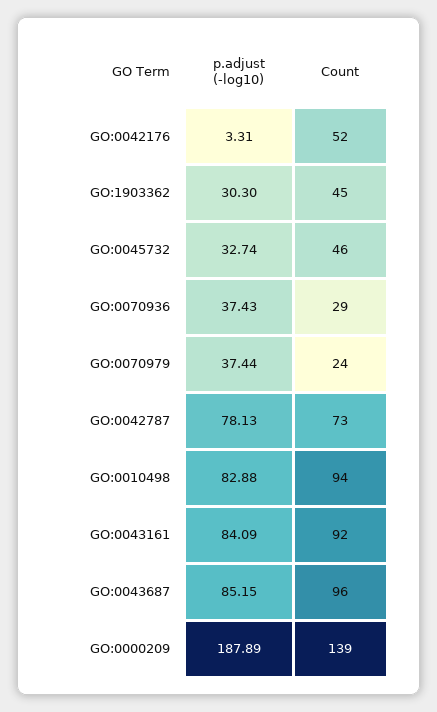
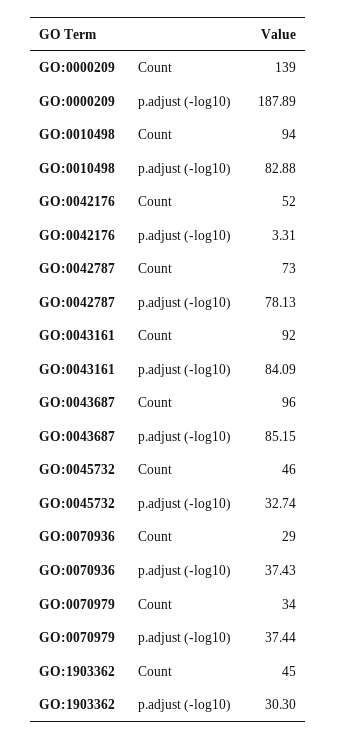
  {
    "p.adjust (-log10)": {
      "GO:0042176": 3.31,
      "GO:1903362": 30.3,
      "GO:0045732": 32.74,
      "GO:0070936": 37.43,
      "GO:0070979": 37.44,
      "GO:0042787": 78.13,
      "GO:0010498": 82.88,
      "GO:0043161": 84.09,
      "GO:0043687": 85.15,
      "GO:0000209": 187.89
    },
    "Count": {
      "GO:0042176": 52,
      "GO:1903362": 45,
      "GO:0045732": 46,
      "GO:0070936": 29,
-     "GO:0070979": 24,
+     "GO:0070979": 34,
      "GO:0042787": 73,
      "GO:0010498": 94,
      "GO:0043161": 92,
      "GO:0043687": 96,
      "GO:0000209": 139
    }
  }

